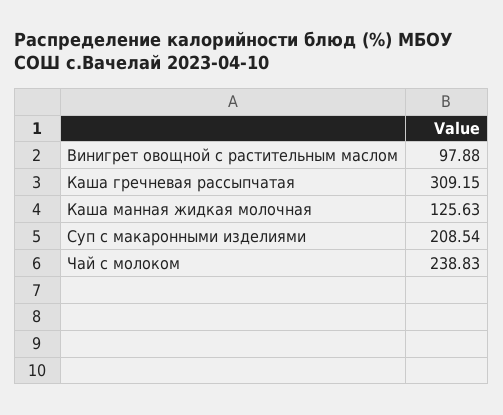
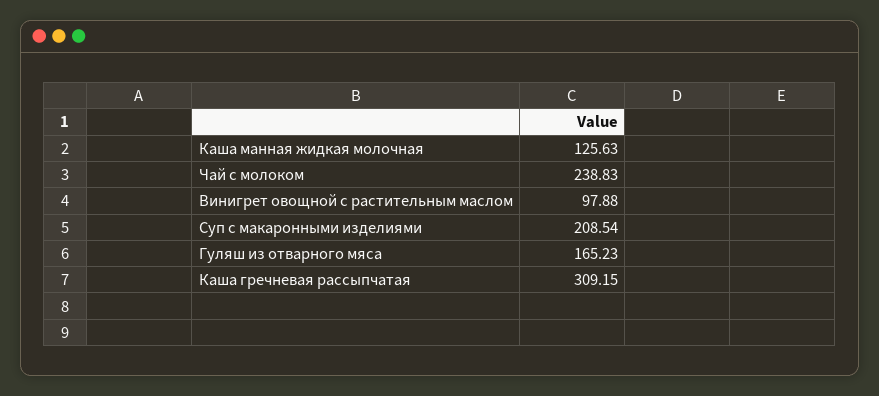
  {
    "Винигрет овощной с растительным маслом": 97.88,
    "Каша гречневая рассыпчатая": 309.15,
    "Каша манная жидкая молочная": 125.63,
    "Суп с макаронными изделиями": 208.54,
-   "Чай с молоком": 238.83
+   "Чай с молоком": 238.83,
+   "Гуляш из отварного мяса": 165.23
  }

